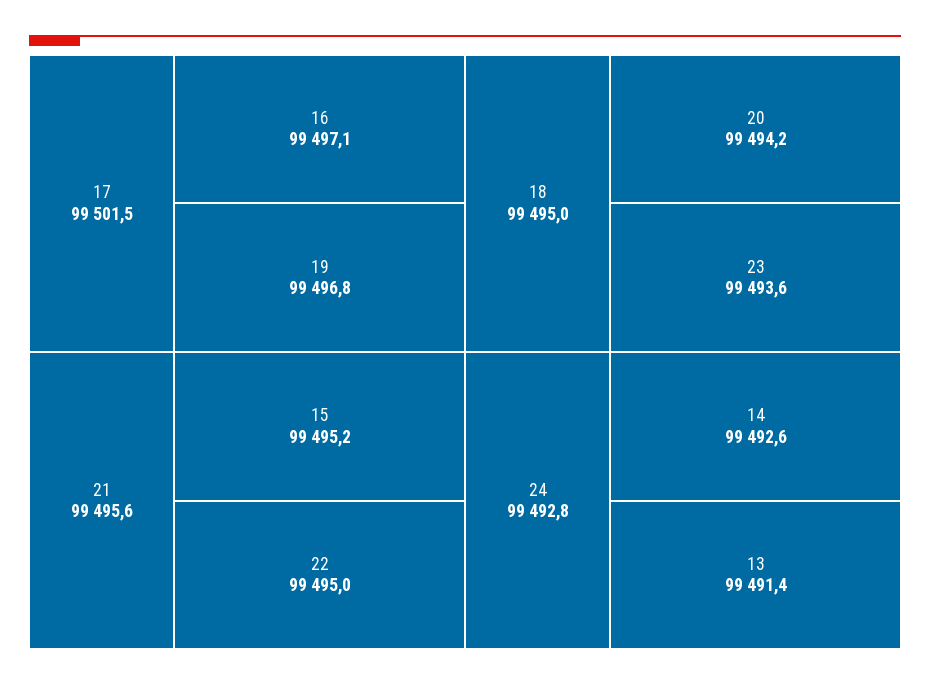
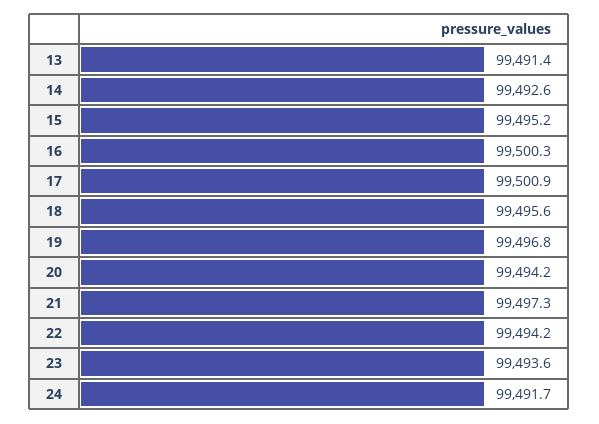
  {
-   "17": 99501.5,
+   "17": 99500.9,
-   "16": 99497.1,
+   "16": 99500.3,
    "19": 99496.8,
-   "21": 99495.6,
+   "21": 99497.3,
    "15": 99495.2,
-   "22": 99495,
+   "22": 99494.2,
-   "18": 99495,
+   "18": 99495.6,
    "20": 99494.2,
    "23": 99493.6,
-   "24": 99492.8,
+   "24": 99491.7,
    "14": 99492.6,
    "13": 99491.4
  }

